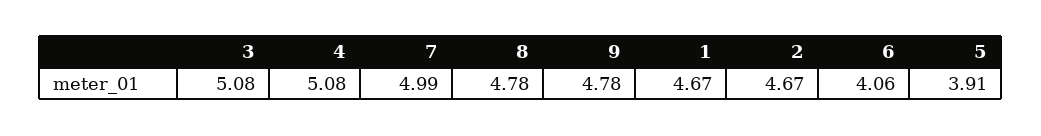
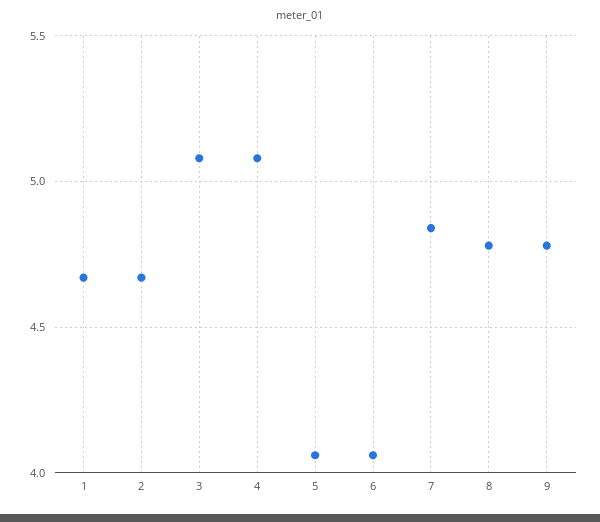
  {
    "3": 5.08,
    "4": 5.08,
-   "7": 4.99,
+   "7": 4.85,
    "8": 4.78,
    "9": 4.78,
    "1": 4.67,
    "2": 4.67,
    "6": 4.06,
-   "5": 3.91
+   "5": 4.05
  }

